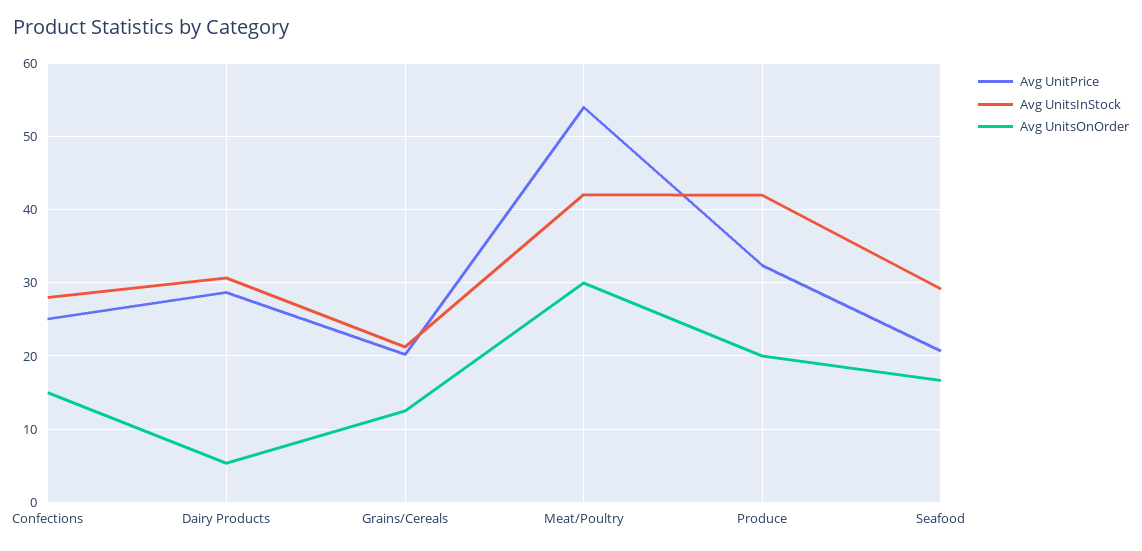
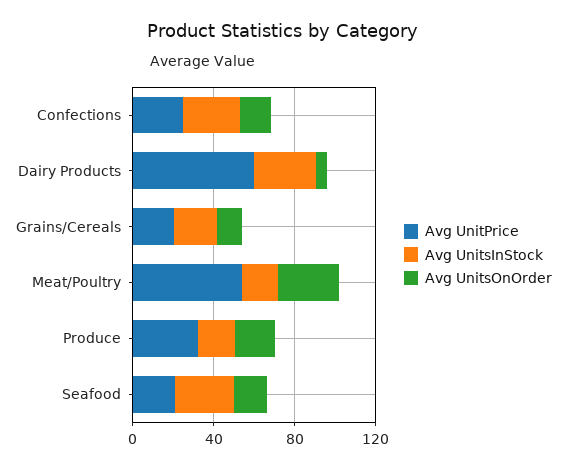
  {
    "Avg UnitPrice": {
      "Confections": 25,
-     "Dairy Products": 29,
+     "Dairy Products": 60,
      "Grains/Cereals": 20,
      "Meat/Poultry": 54,
      "Produce": 32,
      "Seafood": 21
    },
    "Avg UnitsInStock": {
      "Confections": 28,
      "Dairy Products": 31,
      "Grains/Cereals": 21,
-     "Meat/Poultry": 42,
+     "Meat/Poultry": 20,
-     "Produce": 42,
+     "Produce": 20,
      "Seafood": 29
    },
    "Avg UnitsOnOrder": {
      "Confections": 15,
      "Dairy Products": 5,
      "Grains/Cereals": 13,
      "Meat/Poultry": 30,
      "Produce": 20,
      "Seafood": 17
    }
  }

